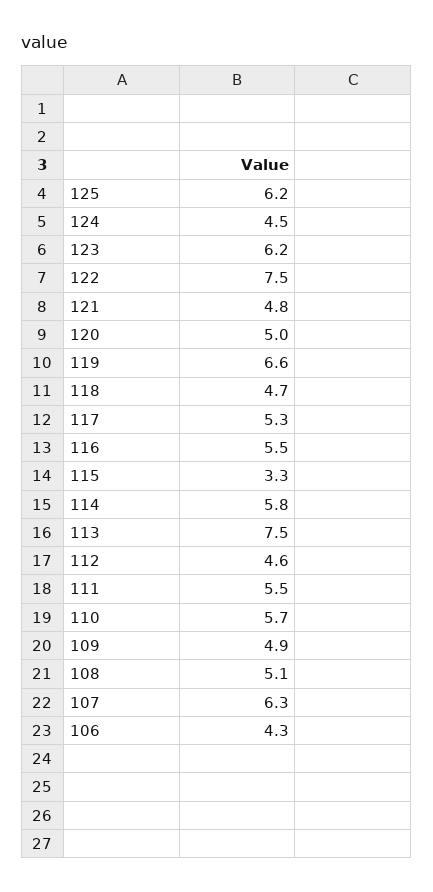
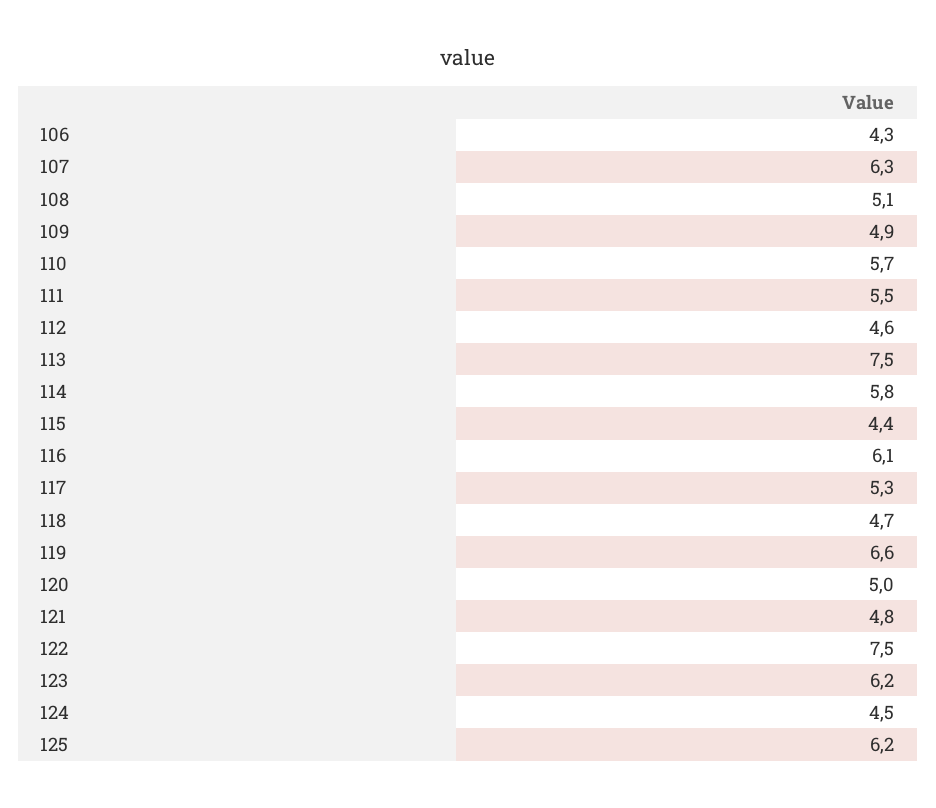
  {
    "125": 6.2,
    "124": 4.5,
    "123": 6.2,
    "122": 7.5,
    "121": 4.8,
    "120": 5,
    "119": 6.6,
    "118": 4.7,
    "117": 5.3,
-   "116": 5.5,
+   "116": 6.1,
-   "115": 3.3,
+   "115": 4.4,
    "114": 5.8,
    "113": 7.5,
    "112": 4.6,
    "111": 5.5,
    "110": 5.7,
    "109": 4.9,
    "108": 5.1,
    "107": 6.3,
    "106": 4.3
  }

